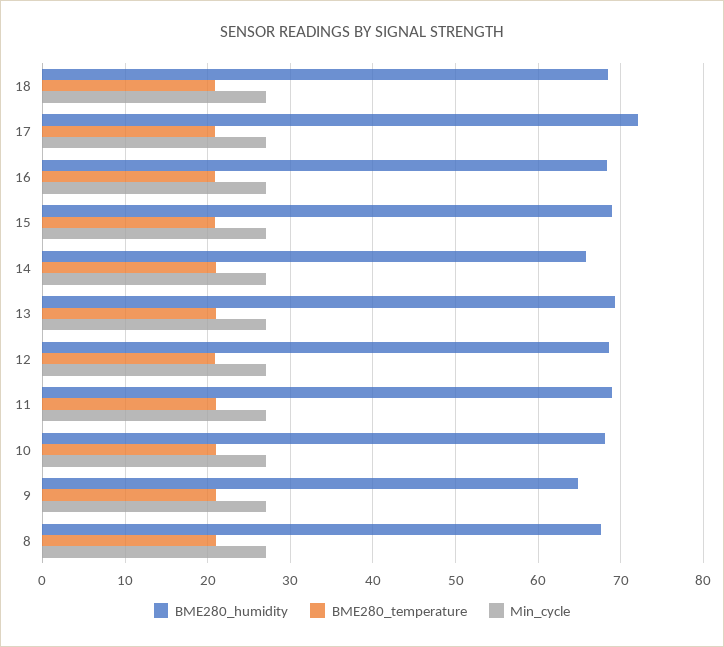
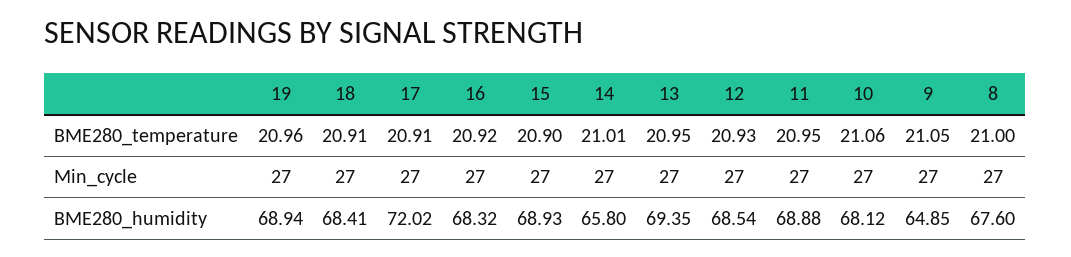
  {
    "BME280_humidity": {
      "18": 68.41,
      "17": 72.02,
      "16": 68.32,
      "15": 68.93,
      "14": 65.8,
      "13": 69.35,
      "12": 68.54,
      "11": 68.88,
      "10": 68.12,
      "9": 64.85,
-     "8": 67.6
+     "8": 67.6,
+     "19": 68.94
    },
    "BME280_temperature": {
      "18": 20.91,
      "17": 20.91,
      "16": 20.92,
      "15": 20.9,
      "14": 21.01,
      "13": 20.95,
      "12": 20.93,
      "11": 20.95,
      "10": 21.06,
      "9": 21.05,
-     "8": 21
+     "8": 21,
+     "19": 20.96
    },
    "Min_cycle": {
      "18": 27,
      "17": 27,
      "16": 27,
      "15": 27,
      "14": 27,
      "13": 27,
      "12": 27,
      "11": 27,
      "10": 27,
      "9": 27,
-     "8": 27
+     "8": 27,
+     "19": 27
    }
  }

